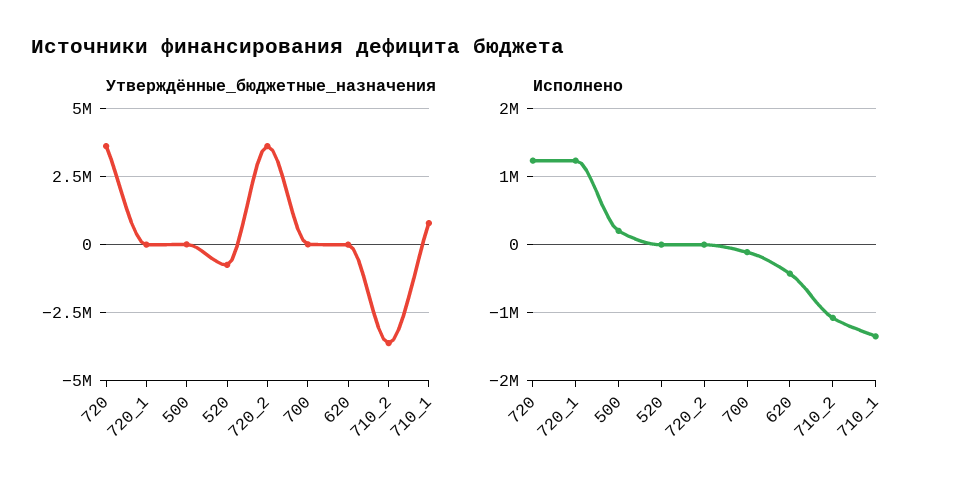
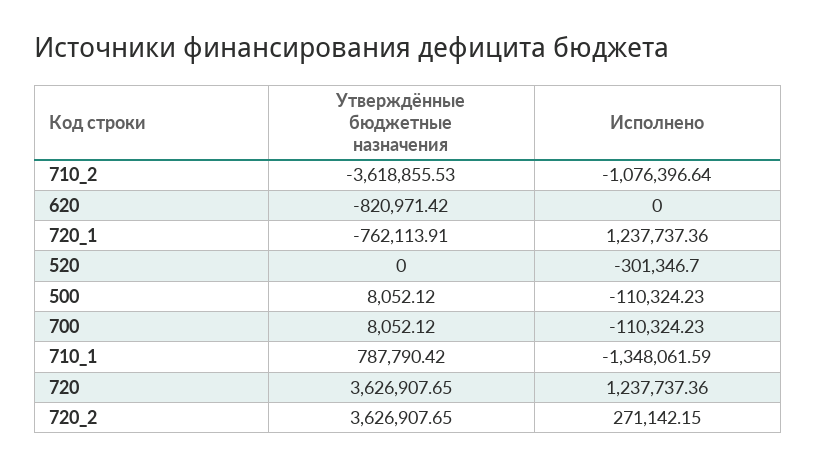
  {
    "Утверждённые_бюджетные_назначения": {
      "720": 3626907.65,
-     "720_1": 0,
+     "720_1": -762113.91,
      "500": 8052.12,
-     "520": -750000,
+     "520": 0,
      "720_2": 3626907.65,
      "700": 8052.12,
-     "620": 0,
+     "620": -820971.42,
      "710_2": -3618855.53,
      "710_1": 787790.42
    },
    "Исполнено": {
      "720": 1237737.36,
      "720_1": 1237737.36,
-     "500": 200000,
+     "500": -110324.23,
-     "520": 0,
+     "520": -301346.7,
-     "720_2": 0,
+     "720_2": 271142.15,
      "700": -110324.23,
-     "620": -400000,
+     "620": 0,
      "710_2": -1076396.64,
      "710_1": -1348061.59
    }
  }

